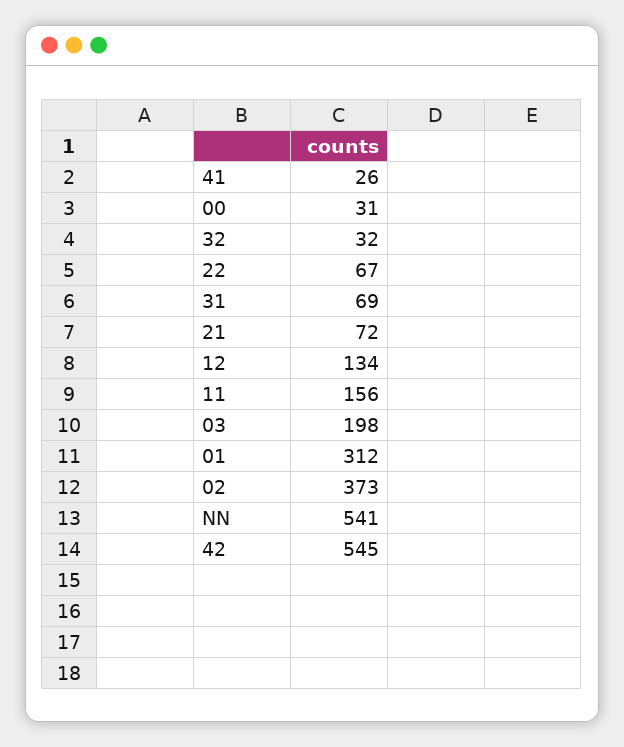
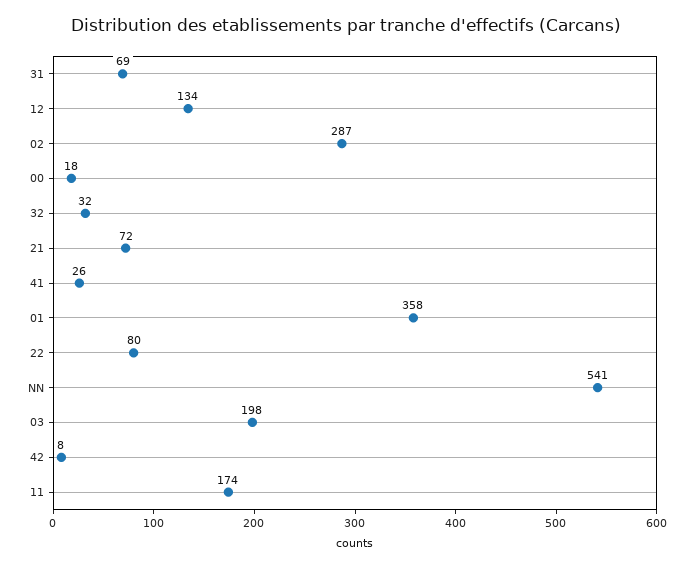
  {
    "41": 26,
-   "00": 31,
+   "00": 18,
    "32": 32,
-   "22": 67,
+   "22": 80,
    "31": 69,
    "21": 72,
    "12": 134,
-   "11": 156,
+   "11": 174,
    "03": 198,
-   "01": 312,
+   "01": 358,
-   "02": 373,
+   "02": 287,
    "NN": 541,
-   "42": 545
+   "42": 8
  }

